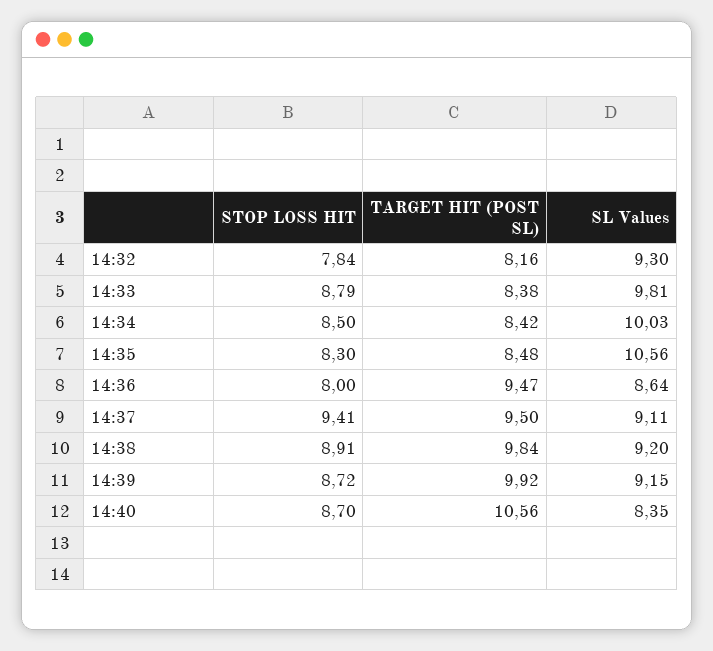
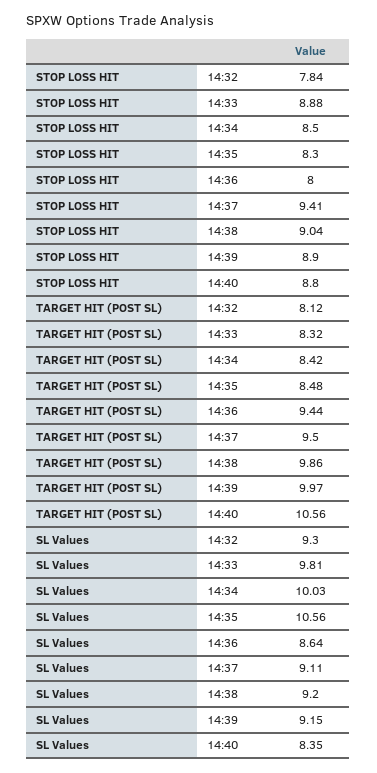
  {
    "STOP LOSS HIT": {
      "14:32": 7.84,
-     "14:33": 8.79,
+     "14:33": 8.88,
      "14:34": 8.5,
      "14:35": 8.3,
      "14:36": 8,
      "14:37": 9.41,
-     "14:38": 8.91,
+     "14:38": 9.04,
-     "14:39": 8.72,
+     "14:39": 8.9,
-     "14:40": 8.7
+     "14:40": 8.8
    },
    "TARGET HIT (POST SL)": {
-     "14:32": 8.16,
+     "14:32": 8.12,
-     "14:33": 8.38,
+     "14:33": 8.32,
      "14:34": 8.42,
      "14:35": 8.48,
-     "14:36": 9.47,
+     "14:36": 9.44,
      "14:37": 9.5,
-     "14:38": 9.84,
+     "14:38": 9.86,
-     "14:39": 9.92,
+     "14:39": 9.97,
      "14:40": 10.56
    },
    "SL Values": {
      "14:32": 9.3,
      "14:33": 9.81,
      "14:34": 10.03,
      "14:35": 10.56,
      "14:36": 8.64,
      "14:37": 9.11,
      "14:38": 9.2,
      "14:39": 9.15,
      "14:40": 8.35
    }
  }

